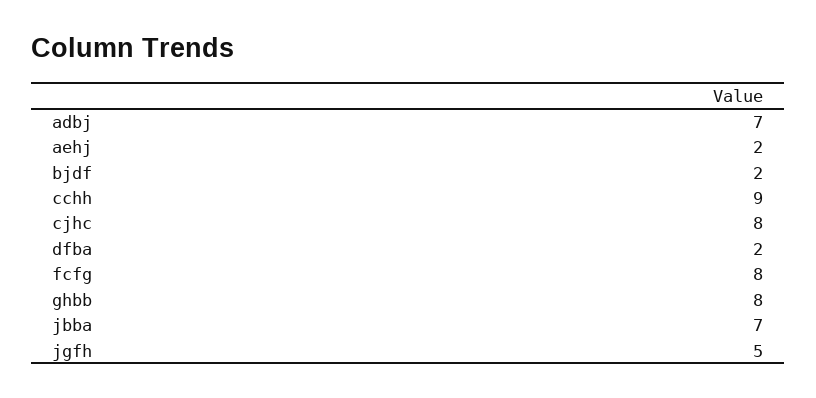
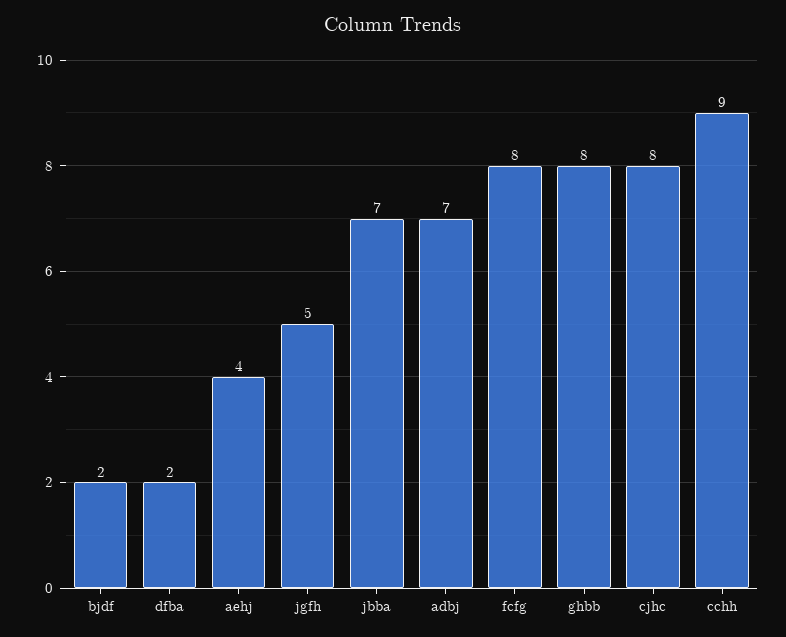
  {
    "adbj": 7,
-   "aehj": 2,
+   "aehj": 4,
    "bjdf": 2,
    "cchh": 9,
    "cjhc": 8,
    "dfba": 2,
    "fcfg": 8,
    "ghbb": 8,
    "jbba": 7,
    "jgfh": 5
  }

